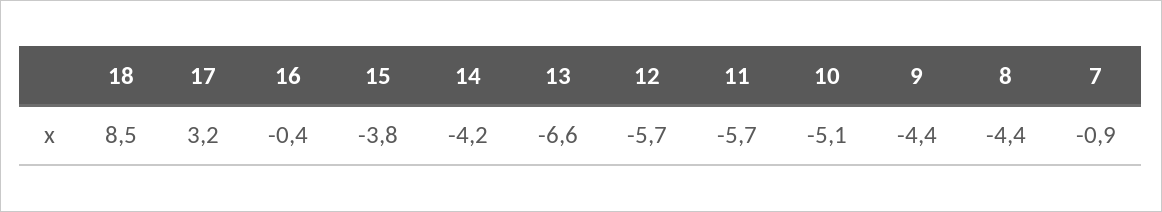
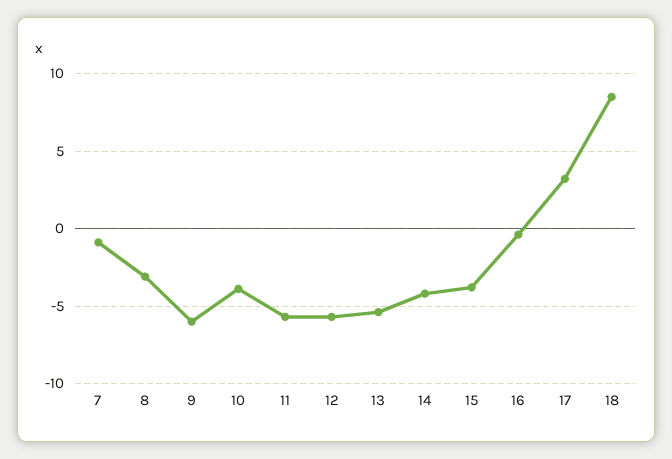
  {
    "18": 8.5,
    "17": 3.2,
    "16": -0.4,
    "15": -3.8,
    "14": -4.2,
-   "13": -6.6,
+   "13": -5.5,
    "12": -5.7,
    "11": -5.7,
-   "10": -5.1,
+   "10": -4,
-   "9": -4.4,
+   "9": -6,
-   "8": -4.4,
+   "8": -3,
    "7": -0.9
  }

